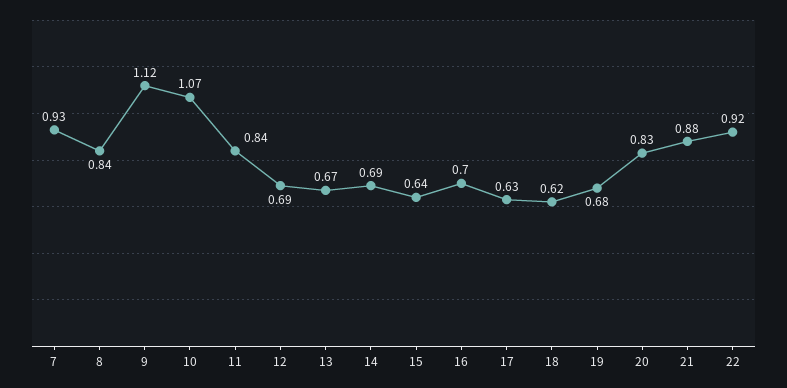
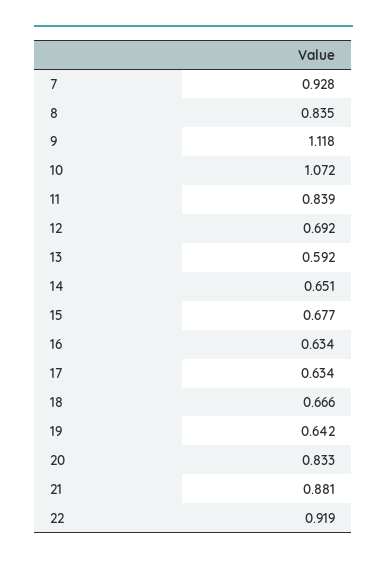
  {
    "7": 0.928,
    "8": 0.835,
    "9": 1.118,
    "10": 1.072,
    "11": 0.839,
    "12": 0.692,
-   "13": 0.67,
+   "13": 0.592,
-   "14": 0.69,
+   "14": 0.651,
-   "15": 0.64,
+   "15": 0.677,
-   "16": 0.7,
+   "16": 0.634,
    "17": 0.634,
-   "18": 0.62,
+   "18": 0.666,
-   "19": 0.68,
+   "19": 0.642,
    "20": 0.833,
    "21": 0.881,
    "22": 0.919
  }

